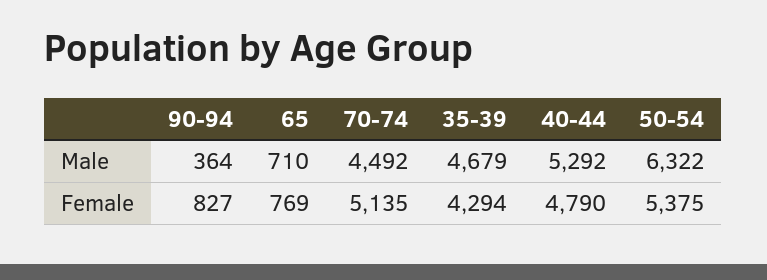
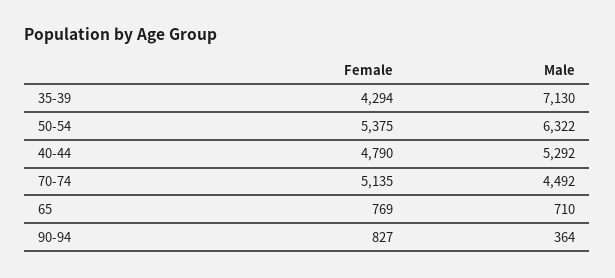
  {
    "90-94": {
      "Male": 364,
      "Female": 827
    },
    "65": {
      "Male": 710,
      "Female": 769
    },
    "70-74": {
      "Male": 4492,
      "Female": 5135
    },
    "35-39": {
-     "Male": 4679,
+     "Male": 7130,
      "Female": 4294
    },
    "40-44": {
      "Male": 5292,
      "Female": 4790
    },
    "50-54": {
      "Male": 6322,
      "Female": 5375
    }
  }

